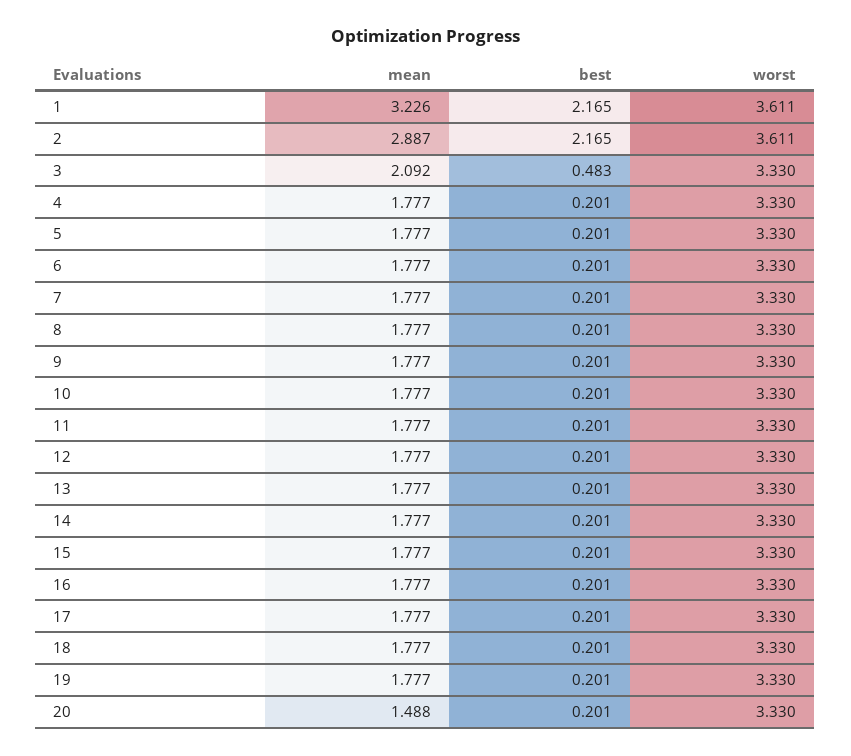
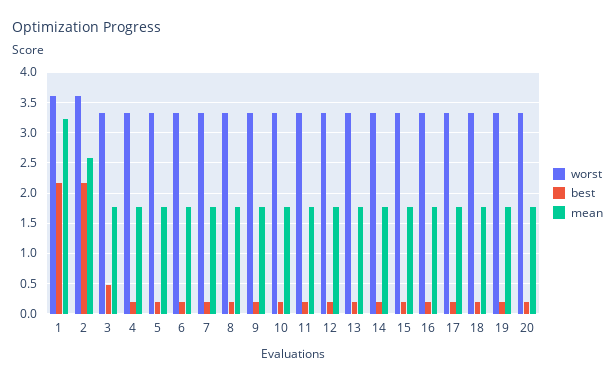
  {
    "mean": {
      "1": 3.226,
-     "2": 2.887,
+     "2": 2.6,
-     "3": 2.092,
+     "3": 1.8,
      "4": 1.777,
      "5": 1.777,
      "6": 1.777,
      "7": 1.777,
      "8": 1.777,
      "9": 1.777,
      "10": 1.777,
      "11": 1.777,
      "12": 1.777,
      "13": 1.777,
      "14": 1.777,
      "15": 1.777,
      "16": 1.777,
      "17": 1.777,
      "18": 1.777,
      "19": 1.777,
-     "20": 1.488
+     "20": 1.8
    },
    "best": {
      "1": 2.165,
      "2": 2.165,
      "3": 0.483,
      "4": 0.201,
      "5": 0.201,
      "6": 0.201,
      "7": 0.201,
      "8": 0.201,
      "9": 0.201,
      "10": 0.201,
      "11": 0.201,
      "12": 0.201,
      "13": 0.201,
      "14": 0.201,
      "15": 0.201,
      "16": 0.201,
      "17": 0.201,
      "18": 0.201,
      "19": 0.201,
      "20": 0.201
    },
    "worst": {
      "1": 3.611,
      "2": 3.611,
      "3": 3.33,
      "4": 3.33,
      "5": 3.33,
      "6": 3.33,
      "7": 3.33,
      "8": 3.33,
      "9": 3.33,
      "10": 3.33,
      "11": 3.33,
      "12": 3.33,
      "13": 3.33,
      "14": 3.33,
      "15": 3.33,
      "16": 3.33,
      "17": 3.33,
      "18": 3.33,
      "19": 3.33,
      "20": 3.33
    }
  }

